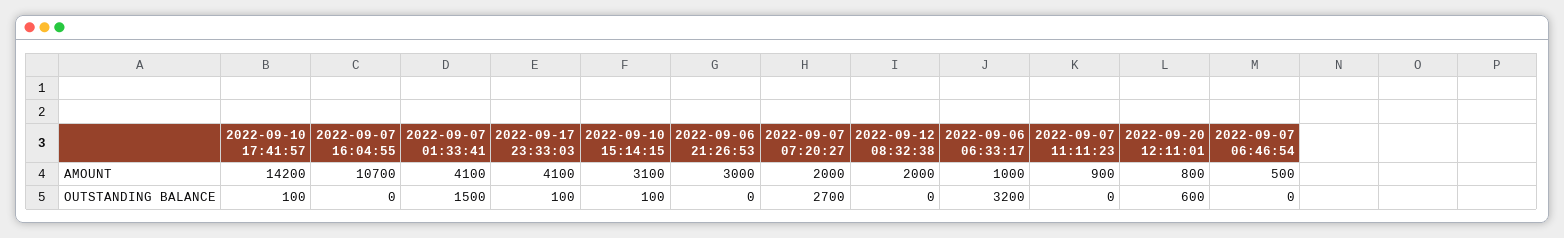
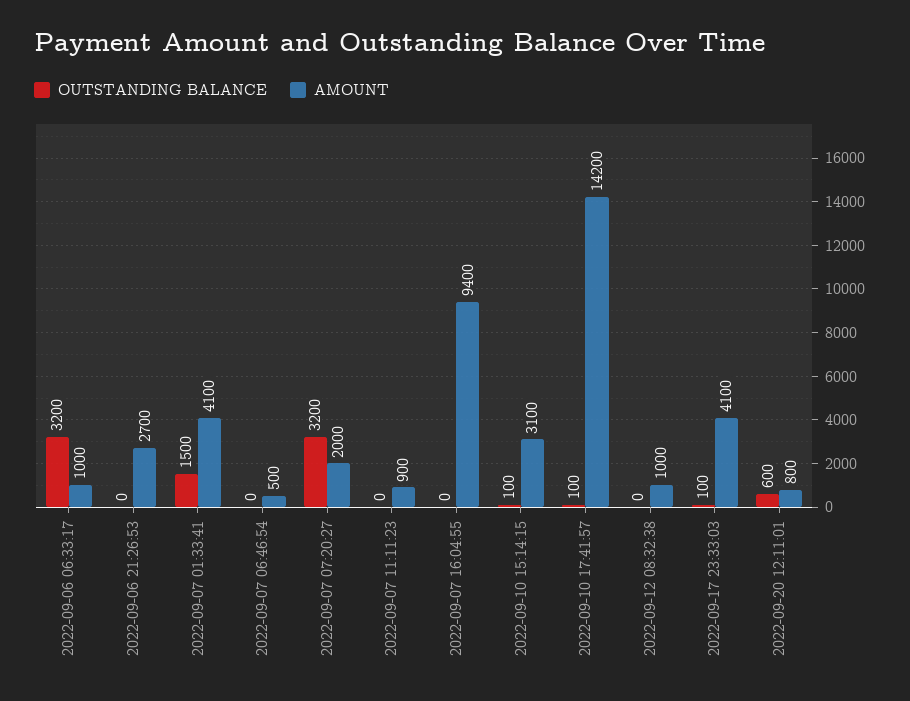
  {
    "AMOUNT": {
      "2022-09-10 17:41:57": 14200,
-     "2022-09-07 16:04:55": 10700,
+     "2022-09-07 16:04:55": 9400,
      "2022-09-07 01:33:41": 4100,
      "2022-09-17 23:33:03": 4100,
      "2022-09-10 15:14:15": 3100,
-     "2022-09-06 21:26:53": 3000,
+     "2022-09-06 21:26:53": 2700,
      "2022-09-07 07:20:27": 2000,
-     "2022-09-12 08:32:38": 2000,
+     "2022-09-12 08:32:38": 1000,
      "2022-09-06 06:33:17": 1000,
      "2022-09-07 11:11:23": 900,
      "2022-09-20 12:11:01": 800,
      "2022-09-07 06:46:54": 500
    },
    "OUTSTANDING BALANCE": {
      "2022-09-10 17:41:57": 100,
      "2022-09-07 16:04:55": 0,
      "2022-09-07 01:33:41": 1500,
      "2022-09-17 23:33:03": 100,
      "2022-09-10 15:14:15": 100,
      "2022-09-06 21:26:53": 0,
-     "2022-09-07 07:20:27": 2700,
+     "2022-09-07 07:20:27": 3200,
      "2022-09-12 08:32:38": 0,
      "2022-09-06 06:33:17": 3200,
      "2022-09-07 11:11:23": 0,
      "2022-09-20 12:11:01": 600,
      "2022-09-07 06:46:54": 0
    }
  }

